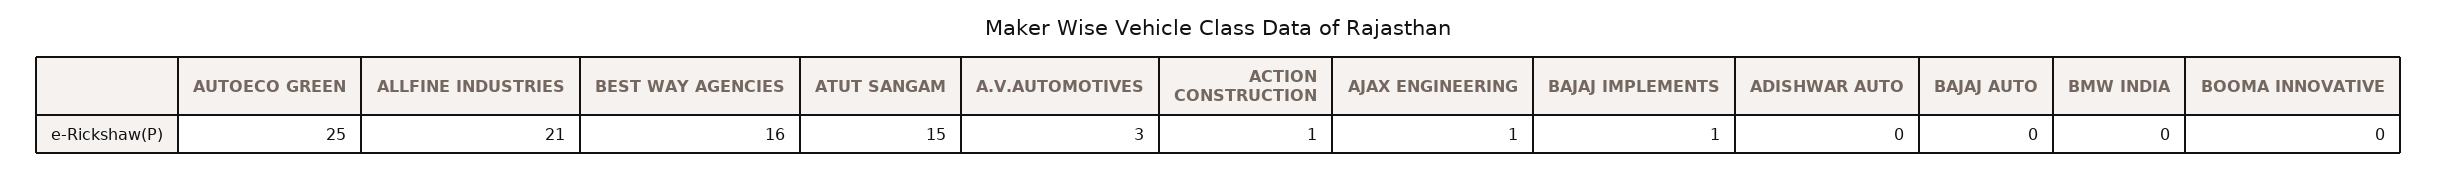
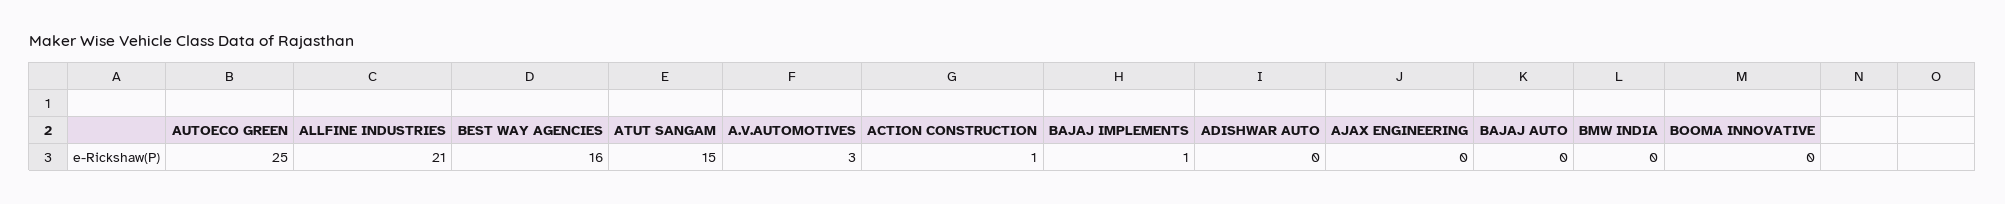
  {
    "AUTOECO GREEN": 25,
    "ALLFINE INDUSTRIES": 21,
    "BEST WAY AGENCIES": 16,
    "ATUT SANGAM": 15,
    "A.V.AUTOMOTIVES": 3,
    "ACTION CONSTRUCTION": 1,
-   "AJAX ENGINEERING": 1,
+   "AJAX ENGINEERING": 0,
    "BAJAJ IMPLEMENTS": 1,
    "ADISHWAR AUTO": 0,
    "BAJAJ AUTO": 0,
    "BMW INDIA": 0,
    "BOOMA INNOVATIVE": 0
  }

